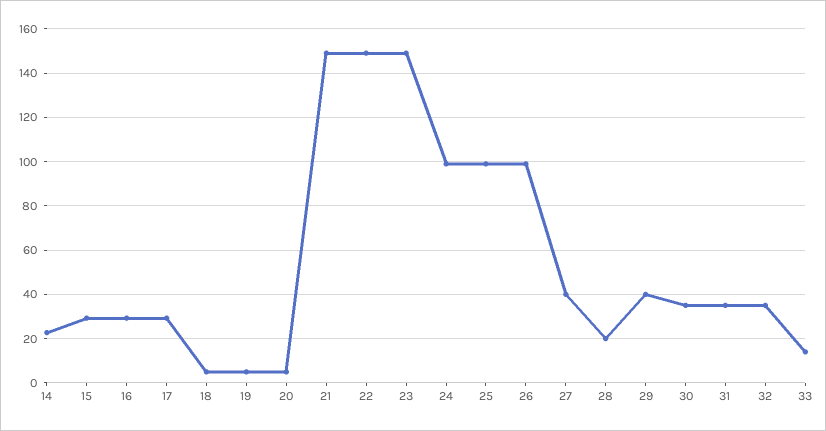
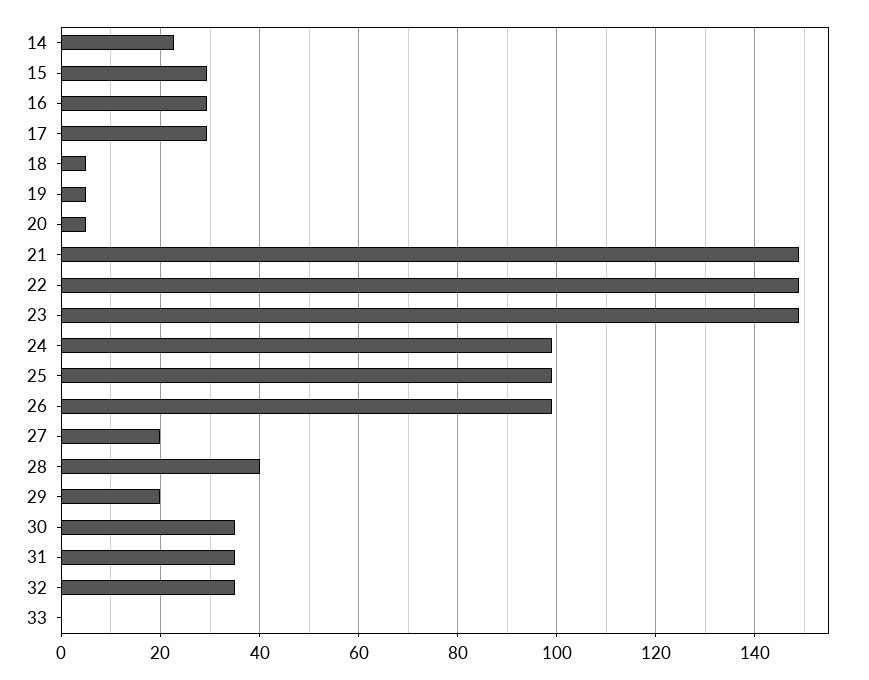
  {
    "14": 22,
    "15": 30,
    "16": 30,
    "17": 30,
    "18": 6,
    "19": 6,
    "20": 6,
    "21": 150,
    "22": 150,
    "23": 150,
    "24": 100,
    "25": 100,
    "26": 100,
-   "27": 40,
+   "27": 20,
-   "28": 20,
+   "28": 40,
-   "29": 40,
+   "29": 20,
    "30": 36,
    "31": 36,
    "32": 36,
-   "33": 15
+   "33": 0
  }

